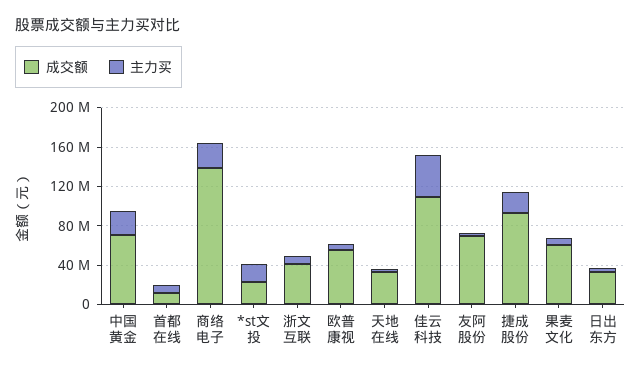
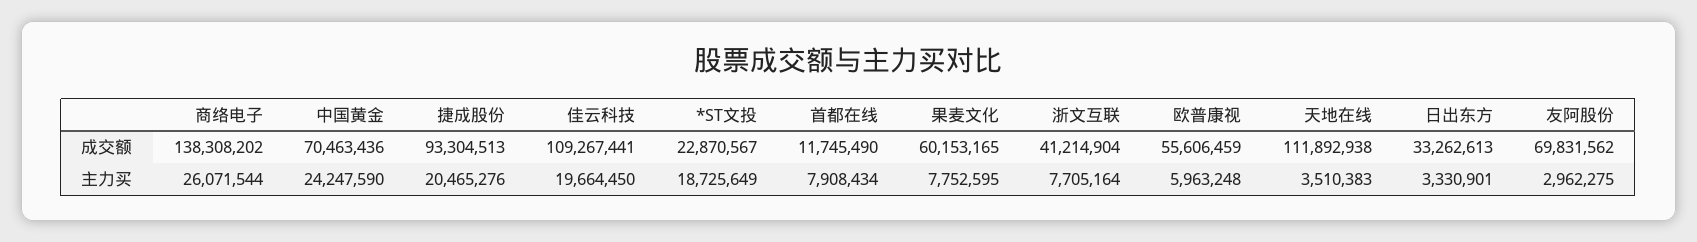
  {
    "成交额": {
      "中国黄金": 70463436,
      "首都在线": 11745490,
      "商络电子": 138308202,
      "*st文投": 22870567,
      "浙文互联": 41214904,
      "欧普康视": 55606459,
-     "天地在线": 30000000,
+     "天地在线": 111892938,
      "佳云科技": 109267441,
      "友阿股份": 69831562,
      "捷成股份": 93304513,
      "果麦文化": 60153165,
      "日出东方": 33262613
    },
    "主力买": {
      "中国黄金": 24247590,
      "首都在线": 7908434,
      "商络电子": 26071544,
      "*st文投": 18725649,
      "浙文互联": 7705164,
      "欧普康视": 5963248,
      "天地在线": 3510383,
-     "佳云科技": 40000000,
+     "佳云科技": 19664450,
      "友阿股份": 2962275,
      "捷成股份": 20465276,
      "果麦文化": 7752595,
      "日出东方": 3330901
    }
  }

